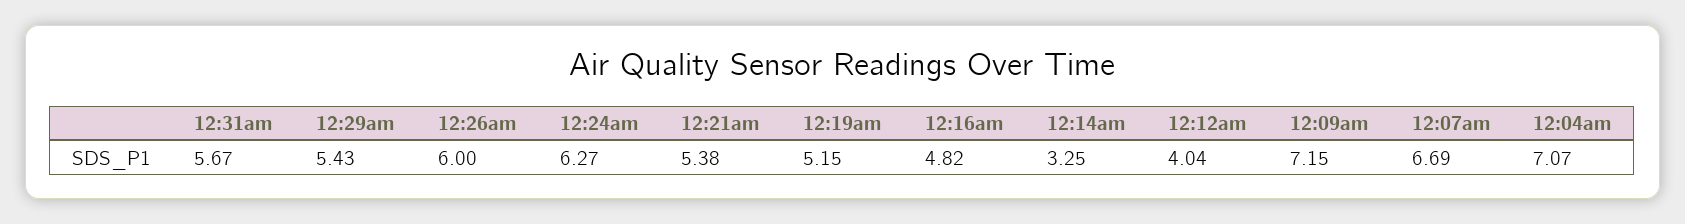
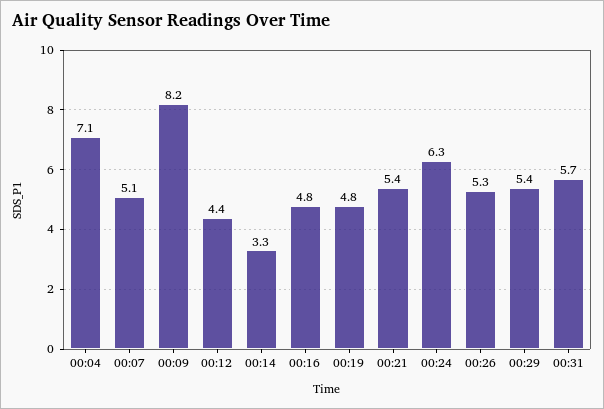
  {
    "12:31am": 5.67,
    "12:29am": 5.43,
-   "12:26am": 6,
+   "12:26am": 5.3,
    "12:24am": 6.27,
    "12:21am": 5.38,
-   "12:19am": 5.15,
+   "12:19am": 4.8,
    "12:16am": 4.82,
    "12:14am": 3.25,
-   "12:12am": 4.04,
+   "12:12am": 4.4,
-   "12:09am": 7.15,
+   "12:09am": 8.2,
-   "12:07am": 6.69,
+   "12:07am": 5.1,
    "12:04am": 7.07
  }

